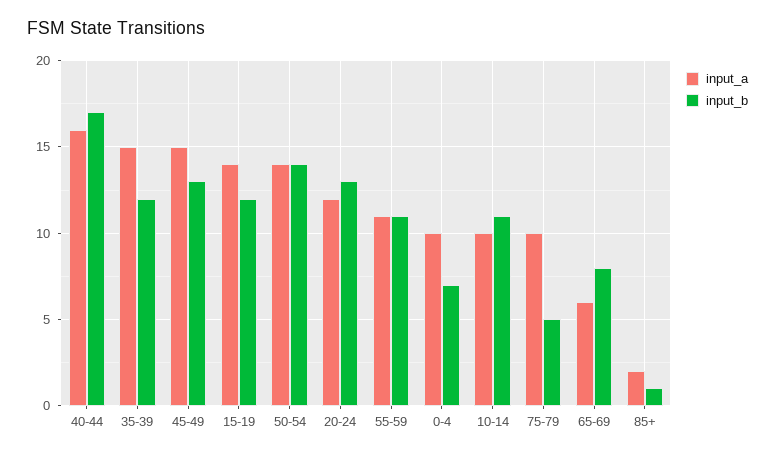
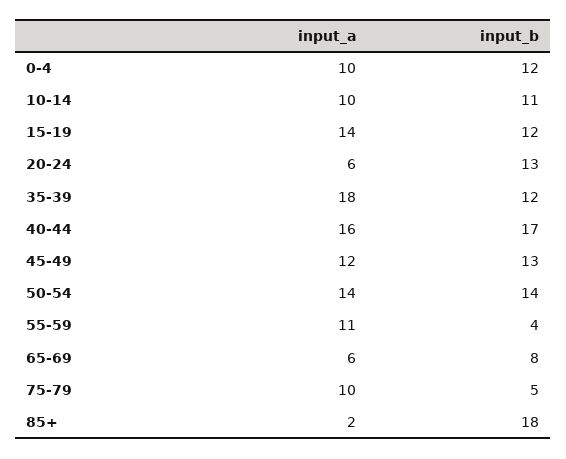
  {
    "input_a": {
      "40-44": 16,
-     "35-39": 15,
+     "35-39": 18,
-     "45-49": 15,
+     "45-49": 12,
      "15-19": 14,
      "50-54": 14,
-     "20-24": 12,
+     "20-24": 6,
      "55-59": 11,
      "0-4": 10,
      "10-14": 10,
      "75-79": 10,
      "65-69": 6,
      "85+": 2
    },
    "input_b": {
      "40-44": 17,
      "35-39": 12,
      "45-49": 13,
      "15-19": 12,
      "50-54": 14,
      "20-24": 13,
-     "55-59": 11,
+     "55-59": 4,
-     "0-4": 7,
+     "0-4": 12,
      "10-14": 11,
      "75-79": 5,
      "65-69": 8,
-     "85+": 1
+     "85+": 18
    }
  }

